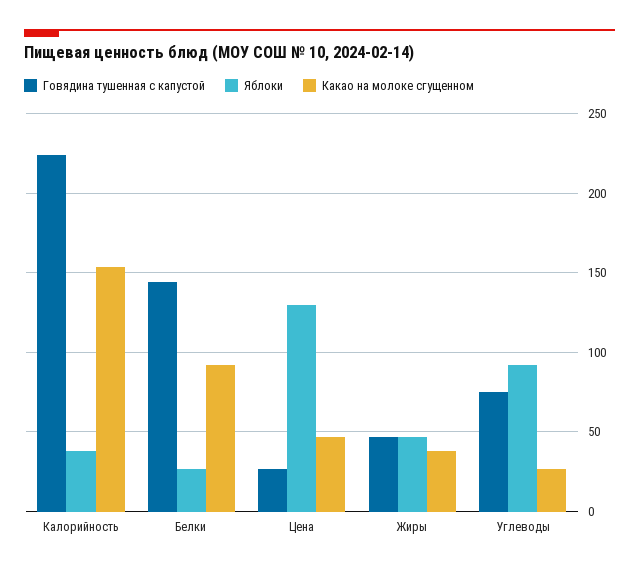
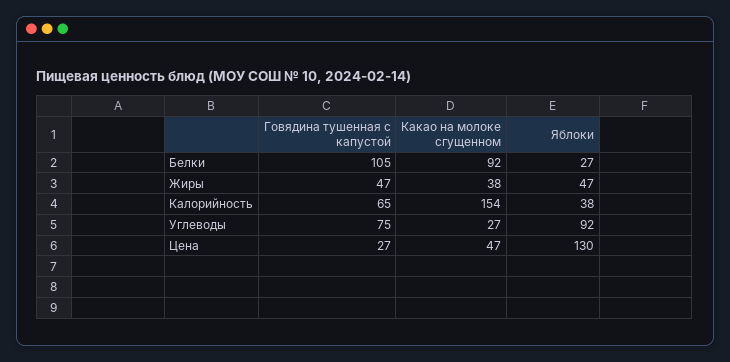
  {
    "Говядина тушенная с капустой": {
-     "Калорийность": 225,
+     "Калорийность": 65,
-     "Белки": 145,
+     "Белки": 105,
      "Цена": 27,
      "Жиры": 47,
      "Углеводы": 75
    },
    "Яблоки": {
      "Калорийность": 38,
      "Белки": 27,
      "Цена": 130,
      "Жиры": 47,
      "Углеводы": 92
    },
    "Какао на молоке сгущенном": {
      "Калорийность": 154,
      "Белки": 92,
      "Цена": 47,
      "Жиры": 38,
      "Углеводы": 27
    }
  }

